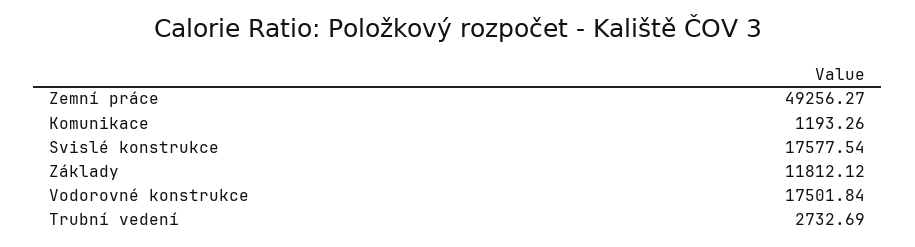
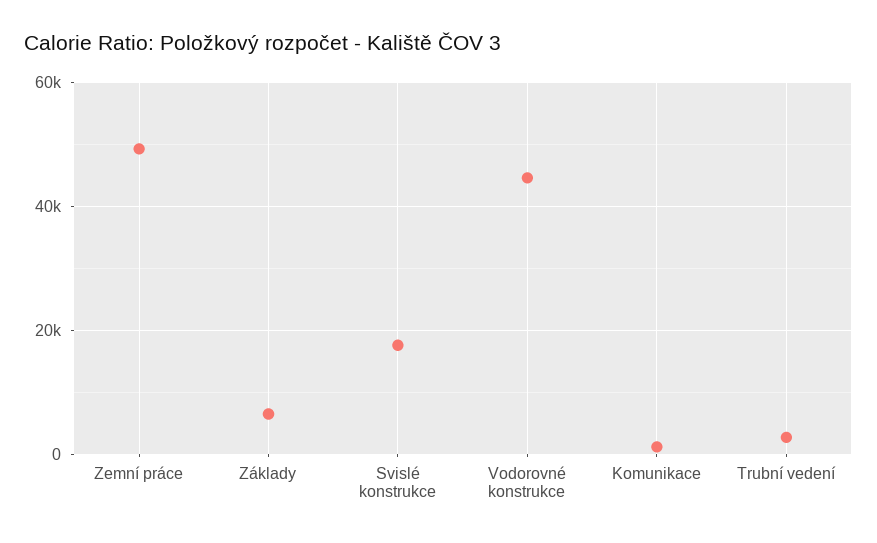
  {
    "Zemní práce": 49256.27,
    "Komunikace": 1193.26,
    "Svislé konstrukce": 17577.54,
-   "Základy": 11812.12,
+   "Základy": 6000,
-   "Vodorovné konstrukce": 17501.84,
+   "Vodorovné konstrukce": 44000,
    "Trubní vedení": 2732.69
  }

